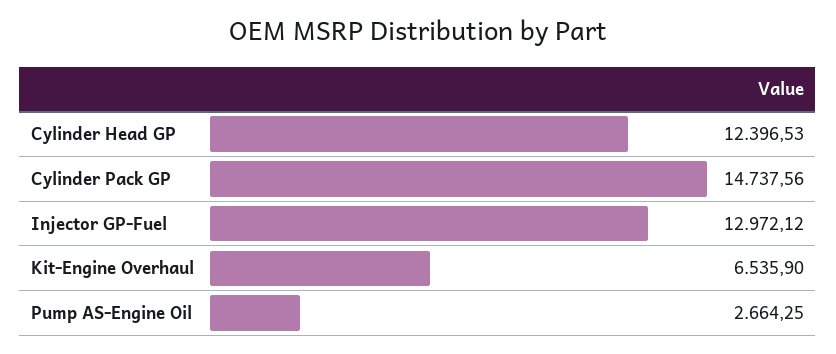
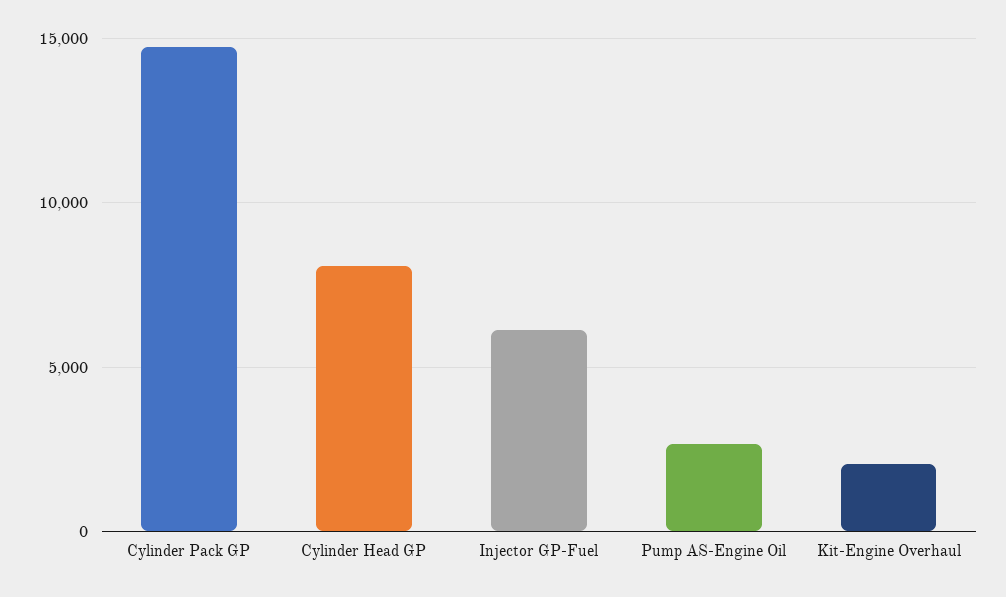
  {
-   "Cylinder Head GP": 12396.53,
+   "Cylinder Head GP": 8000,
    "Cylinder Pack GP": 14737.56,
-   "Injector GP-Fuel": 12972.12,
+   "Injector GP-Fuel": 6000,
-   "Kit-Engine Overhaul": 6535.9,
+   "Kit-Engine Overhaul": 2000,
    "Pump AS-Engine Oil": 2664.25
  }

